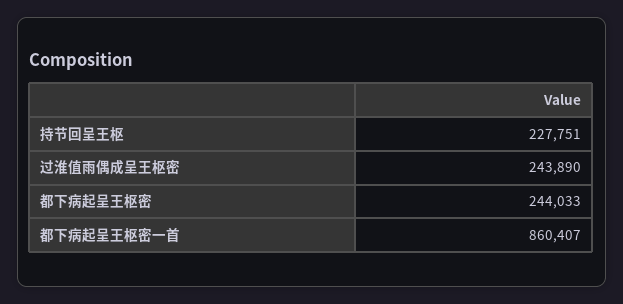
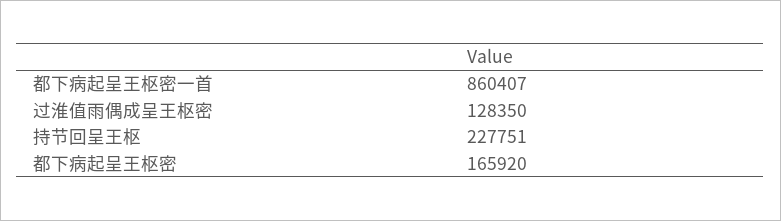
  {
    "持节回呈王枢": 227751,
-   "过淮值雨偶成呈王枢密": 243890,
+   "过淮值雨偶成呈王枢密": 128350,
-   "都下病起呈王枢密": 244033,
+   "都下病起呈王枢密": 165920,
    "都下病起呈王枢密一首": 860407
  }

